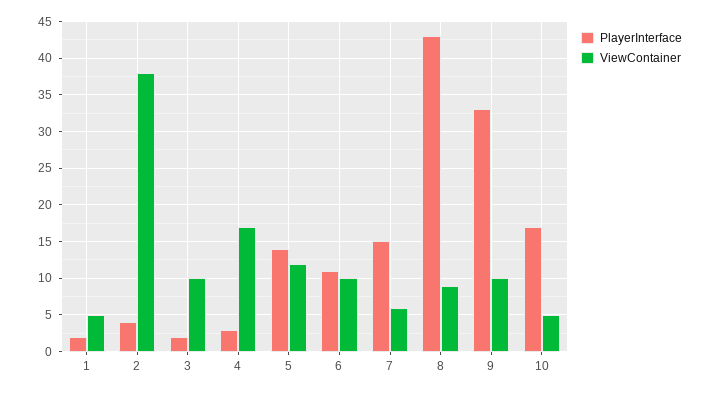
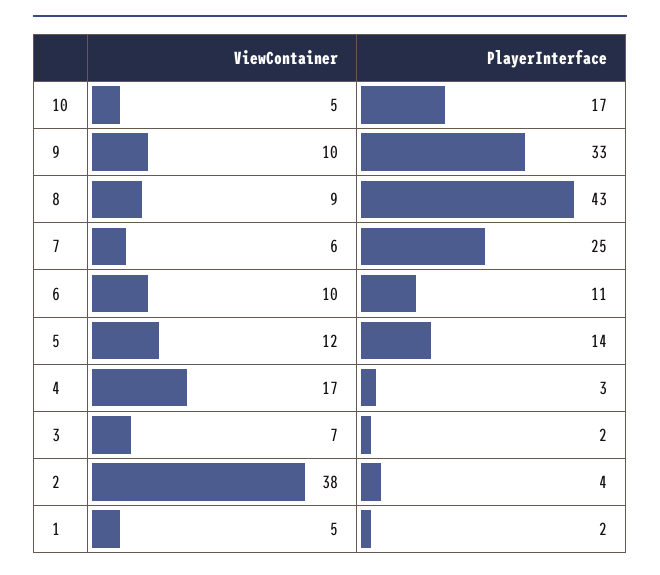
  {
    "PlayerInterface": {
      "1": 2,
      "2": 4,
      "3": 2,
      "4": 3,
      "5": 14,
      "6": 11,
-     "7": 15,
+     "7": 25,
      "8": 43,
      "9": 33,
      "10": 17
    },
    "ViewContainer": {
      "1": 5,
      "2": 38,
-     "3": 10,
+     "3": 7,
      "4": 17,
      "5": 12,
      "6": 10,
      "7": 6,
      "8": 9,
      "9": 10,
      "10": 5
    }
  }

